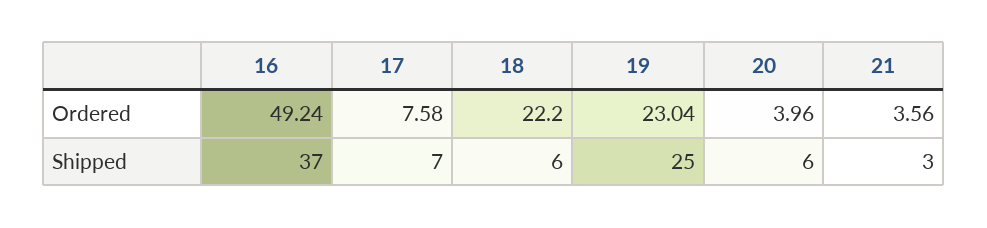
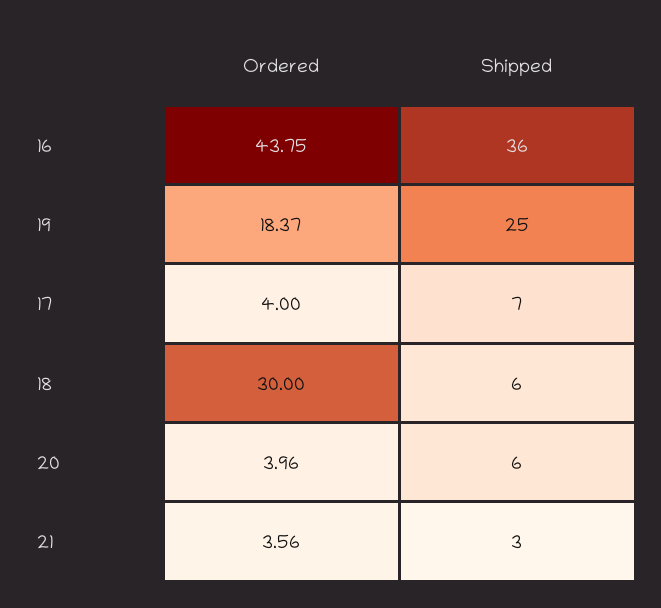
  {
    "16": {
-     "Ordered": 49.24,
+     "Ordered": 43.75,
-     "Shipped": 37
+     "Shipped": 36
    },
    "17": {
-     "Ordered": 7.58,
+     "Ordered": 4,
      "Shipped": 7
    },
    "18": {
-     "Ordered": 22.2,
+     "Ordered": 30,
      "Shipped": 6
    },
    "19": {
-     "Ordered": 23.04,
+     "Ordered": 18.37,
      "Shipped": 25
    },
    "20": {
      "Ordered": 3.96,
      "Shipped": 6
    },
    "21": {
      "Ordered": 3.56,
      "Shipped": 3
    }
  }

